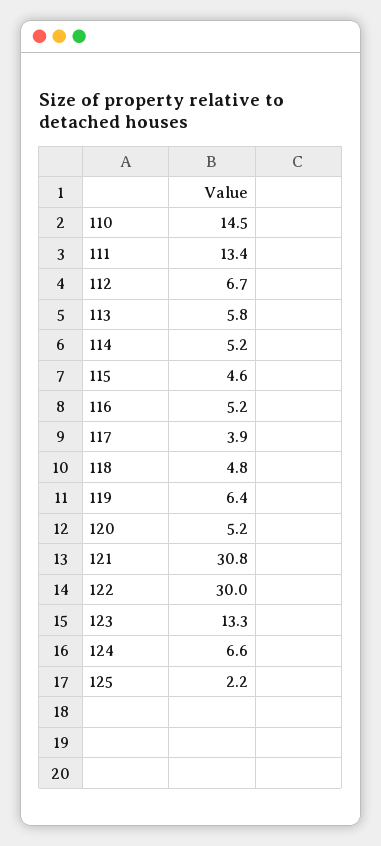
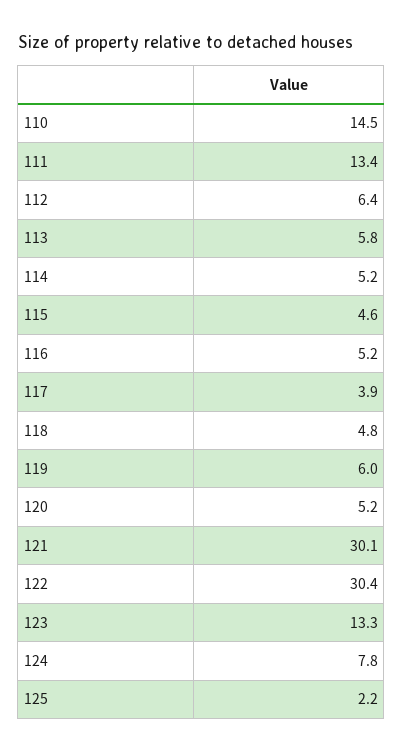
  {
    "110": 14.5,
    "111": 13.4,
-   "112": 6.7,
+   "112": 6.4,
    "113": 5.8,
    "114": 5.2,
    "115": 4.6,
    "116": 5.2,
    "117": 3.9,
    "118": 4.8,
-   "119": 6.4,
+   "119": 6,
    "120": 5.2,
-   "121": 30.8,
+   "121": 30.1,
-   "122": 30,
+   "122": 30.4,
    "123": 13.3,
-   "124": 6.6,
+   "124": 7.8,
    "125": 2.2
  }

